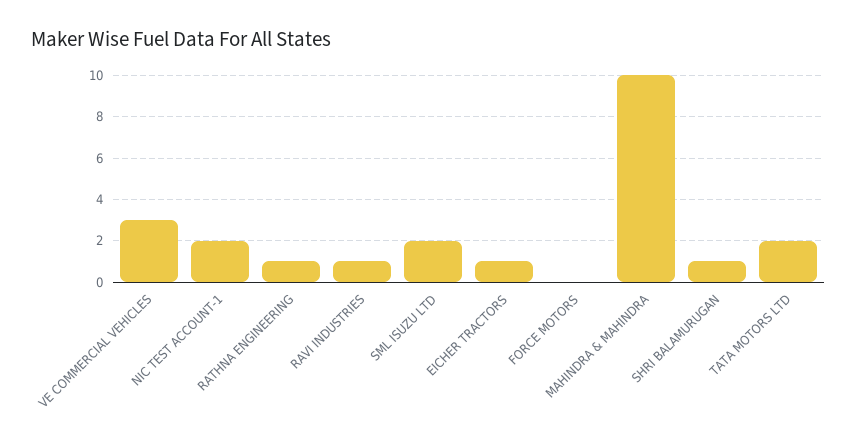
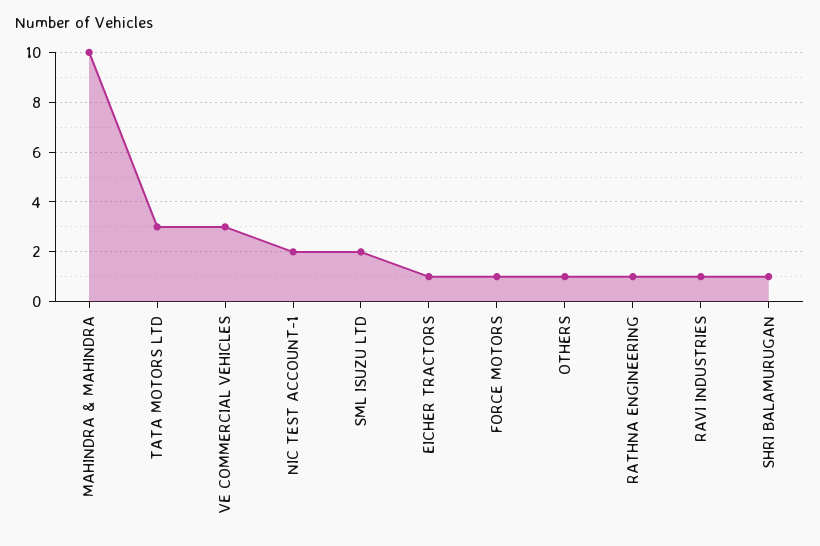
  {
    "VE COMMERCIAL VEHICLES": 3,
    "NIC TEST ACCOUNT-1": 2,
    "RATHNA ENGINEERING": 1,
    "RAVI INDUSTRIES": 1,
    "SML ISUZU LTD": 2,
    "EICHER TRACTORS": 1,
-   "FORCE MOTORS": 0,
+   "FORCE MOTORS": 1,
    "MAHINDRA & MAHINDRA": 10,
    "SHRI BALAMURUGAN": 1,
-   "TATA MOTORS LTD": 2
+   "TATA MOTORS LTD": 3,
+   "OTHERS": 1
  }

